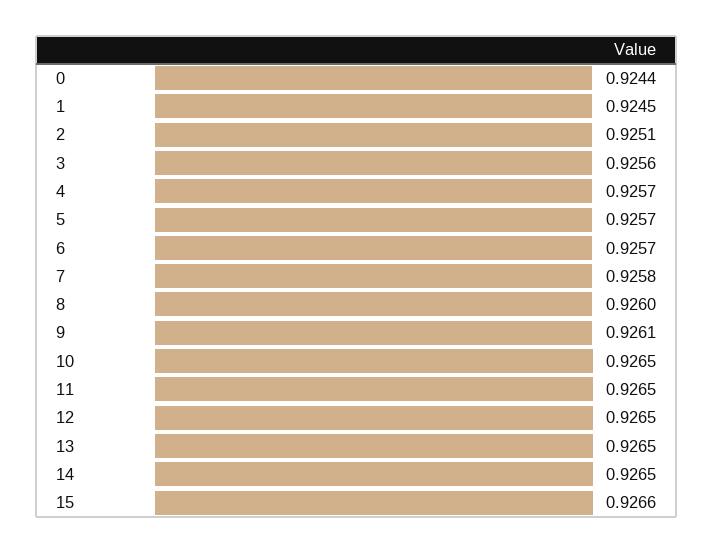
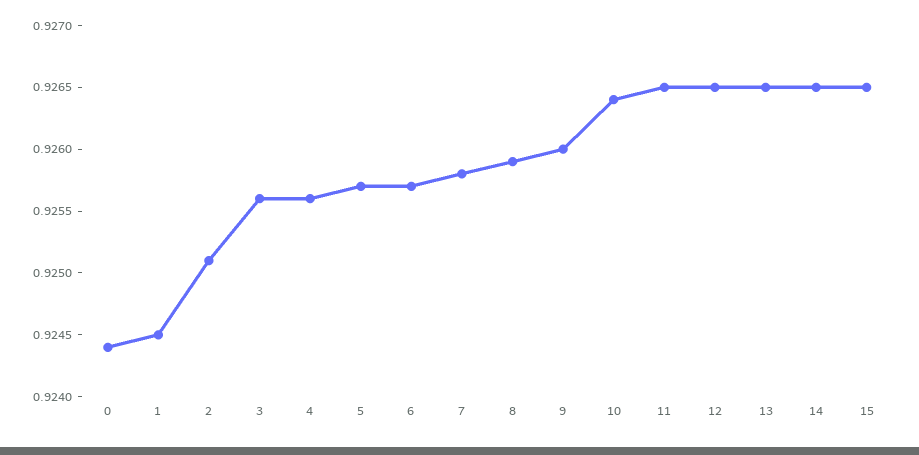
  {
    "0": 0.9244,
    "1": 0.9245,
    "2": 0.9251,
    "3": 0.9256,
-   "4": 0.9257,
+   "4": 0.9256,
    "5": 0.9257,
    "6": 0.9257,
    "7": 0.9258,
-   "8": 0.926,
+   "8": 0.9259,
-   "9": 0.9261,
+   "9": 0.926,
-   "10": 0.9265,
+   "10": 0.9264,
    "11": 0.9265,
    "12": 0.9265,
    "13": 0.9265,
    "14": 0.9265,
-   "15": 0.9266
+   "15": 0.9265
  }

